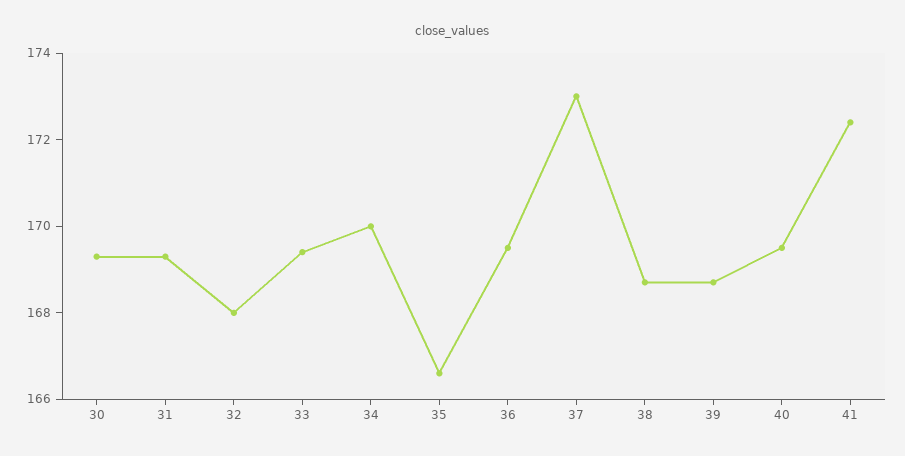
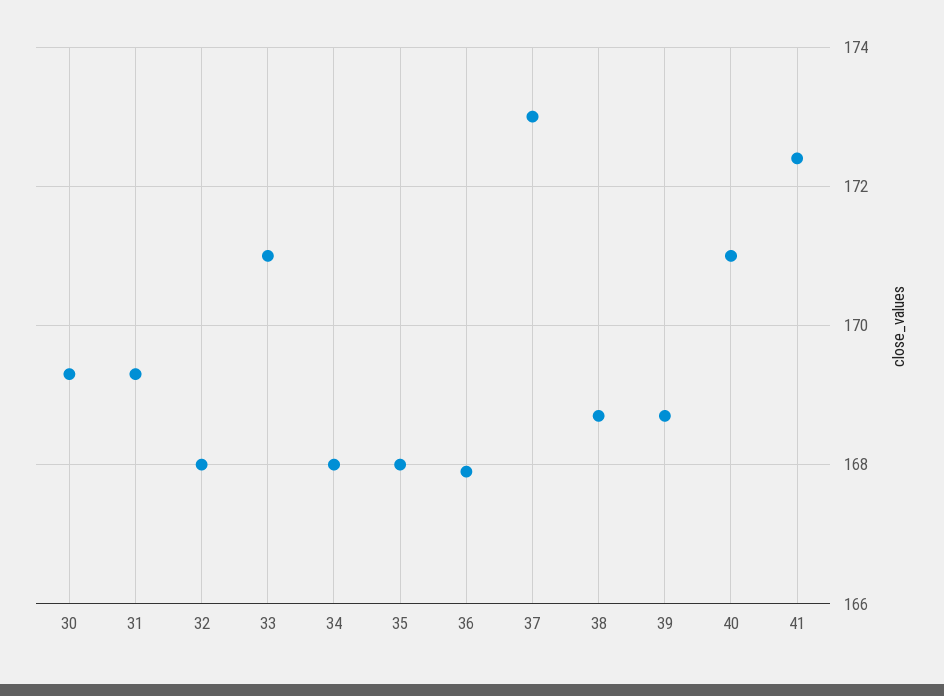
  {
    "30": 169.5,
    "31": 169.5,
    "32": 168,
-   "33": 169.5,
+   "33": 171,
-   "34": 170,
+   "34": 168,
-   "35": 166.5,
+   "35": 168,
-   "36": 169.5,
+   "36": 168,
    "37": 173,
    "38": 168.5,
    "39": 168.5,
-   "40": 169.5,
+   "40": 171,
    "41": 172.5
  }

